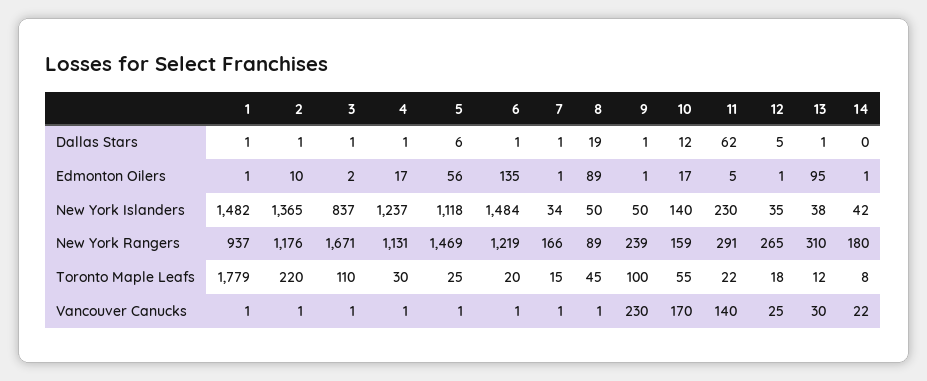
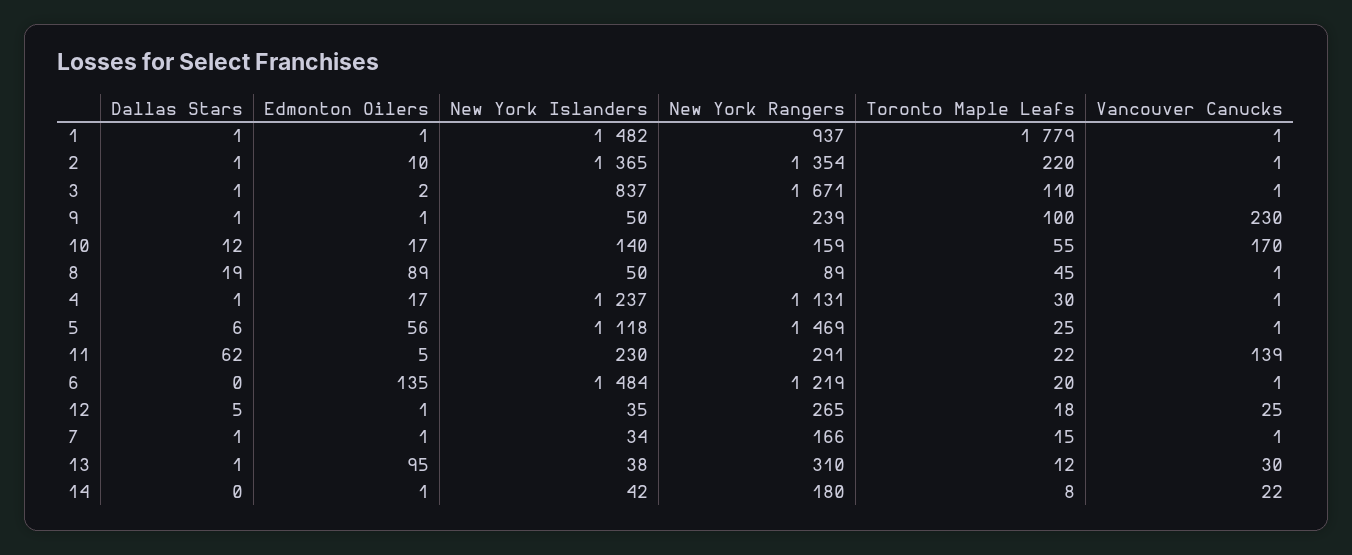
  {
    "1": {
      "Dallas Stars": 1,
      "Edmonton Oilers": 1,
      "New York Islanders": 1482,
      "New York Rangers": 937,
      "Toronto Maple Leafs": 1779,
      "Vancouver Canucks": 1
    },
    "2": {
      "Dallas Stars": 1,
      "Edmonton Oilers": 10,
      "New York Islanders": 1365,
-     "New York Rangers": 1176,
+     "New York Rangers": 1354,
      "Toronto Maple Leafs": 220,
      "Vancouver Canucks": 1
    },
    "3": {
      "Dallas Stars": 1,
      "Edmonton Oilers": 2,
      "New York Islanders": 837,
      "New York Rangers": 1671,
      "Toronto Maple Leafs": 110,
      "Vancouver Canucks": 1
    },
    "4": {
      "Dallas Stars": 1,
      "Edmonton Oilers": 17,
      "New York Islanders": 1237,
      "New York Rangers": 1131,
      "Toronto Maple Leafs": 30,
      "Vancouver Canucks": 1
    },
    "5": {
      "Dallas Stars": 6,
      "Edmonton Oilers": 56,
      "New York Islanders": 1118,
      "New York Rangers": 1469,
      "Toronto Maple Leafs": 25,
      "Vancouver Canucks": 1
    },
    "6": {
-     "Dallas Stars": 1,
+     "Dallas Stars": 0,
      "Edmonton Oilers": 135,
      "New York Islanders": 1484,
      "New York Rangers": 1219,
      "Toronto Maple Leafs": 20,
      "Vancouver Canucks": 1
    },
    "7": {
      "Dallas Stars": 1,
      "Edmonton Oilers": 1,
      "New York Islanders": 34,
      "New York Rangers": 166,
      "Toronto Maple Leafs": 15,
      "Vancouver Canucks": 1
    },
    "8": {
      "Dallas Stars": 19,
      "Edmonton Oilers": 89,
      "New York Islanders": 50,
      "New York Rangers": 89,
      "Toronto Maple Leafs": 45,
      "Vancouver Canucks": 1
    },
    "9": {
      "Dallas Stars": 1,
      "Edmonton Oilers": 1,
      "New York Islanders": 50,
      "New York Rangers": 239,
      "Toronto Maple Leafs": 100,
      "Vancouver Canucks": 230
    },
    "10": {
      "Dallas Stars": 12,
      "Edmonton Oilers": 17,
      "New York Islanders": 140,
      "New York Rangers": 159,
      "Toronto Maple Leafs": 55,
      "Vancouver Canucks": 170
    },
    "11": {
      "Dallas Stars": 62,
      "Edmonton Oilers": 5,
      "New York Islanders": 230,
      "New York Rangers": 291,
      "Toronto Maple Leafs": 22,
-     "Vancouver Canucks": 140
+     "Vancouver Canucks": 139
    },
    "12": {
      "Dallas Stars": 5,
      "Edmonton Oilers": 1,
      "New York Islanders": 35,
      "New York Rangers": 265,
      "Toronto Maple Leafs": 18,
      "Vancouver Canucks": 25
    },
    "13": {
      "Dallas Stars": 1,
      "Edmonton Oilers": 95,
      "New York Islanders": 38,
      "New York Rangers": 310,
      "Toronto Maple Leafs": 12,
      "Vancouver Canucks": 30
    },
    "14": {
      "Dallas Stars": 0,
      "Edmonton Oilers": 1,
      "New York Islanders": 42,
      "New York Rangers": 180,
      "Toronto Maple Leafs": 8,
      "Vancouver Canucks": 22
    }
  }

